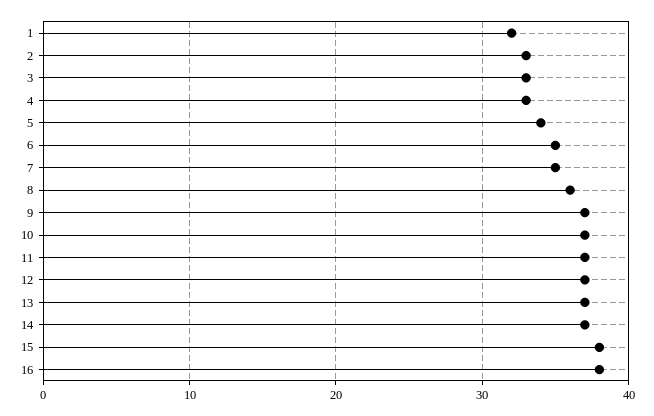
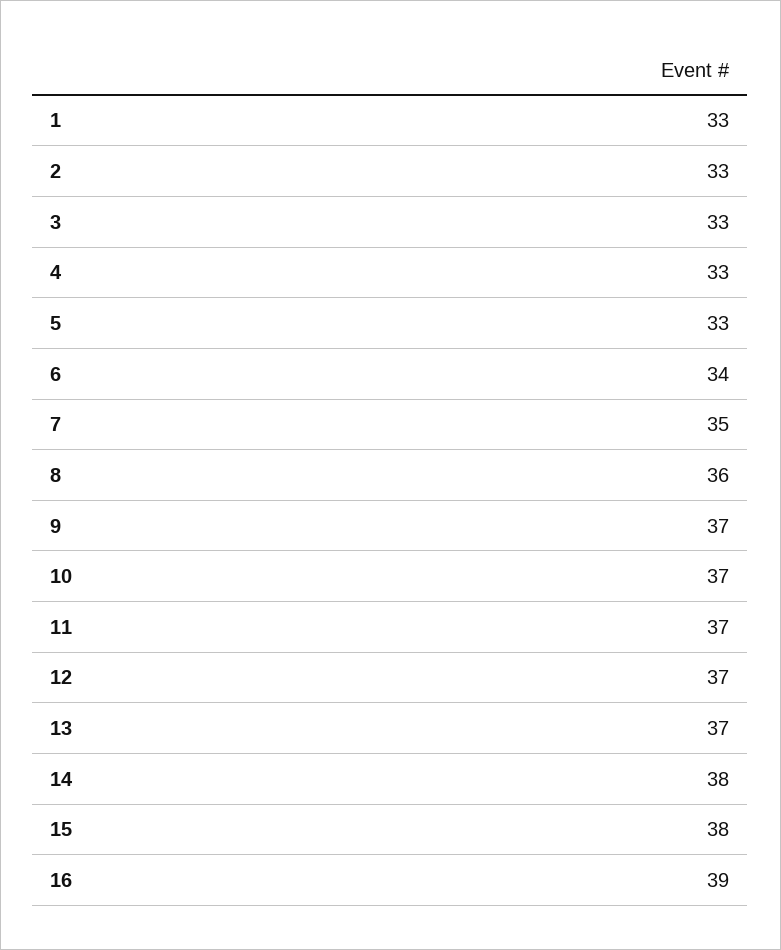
  {
-   "1": 32,
+   "1": 33,
    "2": 33,
    "3": 33,
    "4": 33,
-   "5": 34,
+   "5": 33,
-   "6": 35,
+   "6": 34,
    "7": 35,
    "8": 36,
    "9": 37,
    "10": 37,
    "11": 37,
    "12": 37,
    "13": 37,
-   "14": 37,
+   "14": 38,
    "15": 38,
-   "16": 38
+   "16": 39
  }

